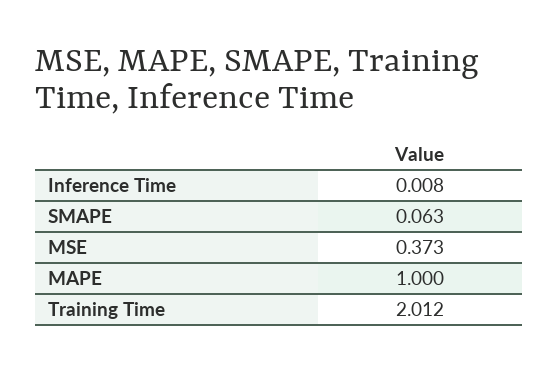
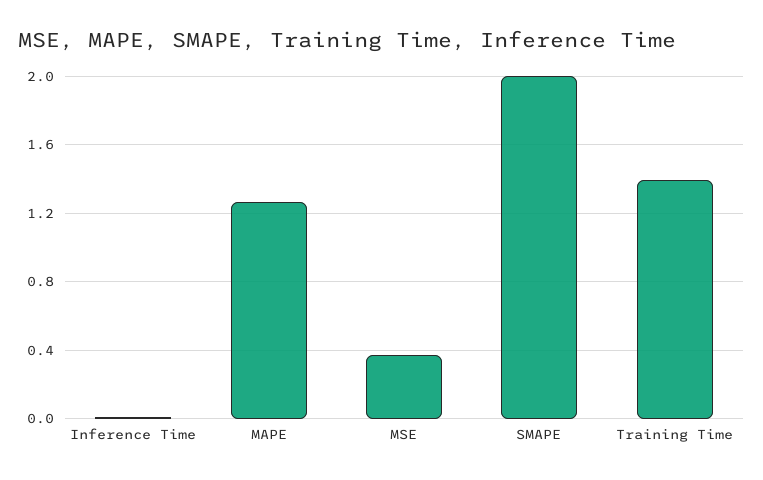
  {
    "Inference Time": 0.008,
-   "SMAPE": 0.063,
+   "SMAPE": 2,
    "MSE": 0.373,
-   "MAPE": 1,
+   "MAPE": 1.25,
-   "Training Time": 2.012
+   "Training Time": 1.4
  }

